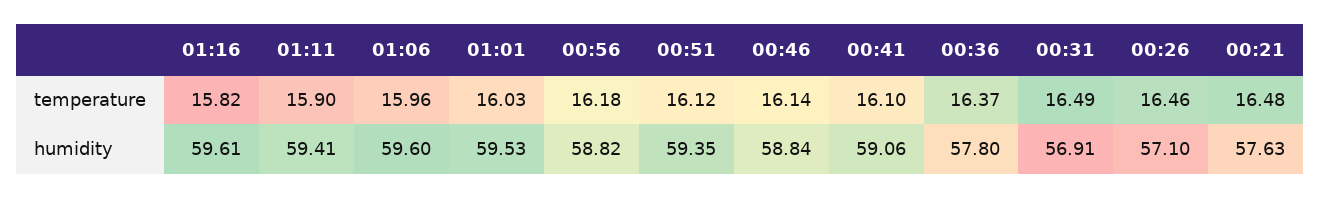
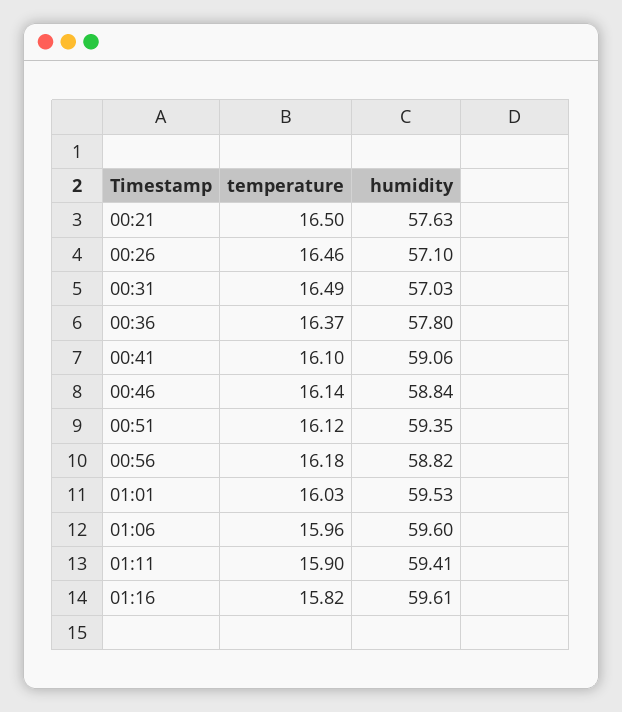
  {
    "01:16": {
      "temperature": 15.82,
      "humidity": 59.61
    },
    "01:11": {
      "temperature": 15.9,
      "humidity": 59.41
    },
    "01:06": {
      "temperature": 15.96,
      "humidity": 59.6
    },
    "01:01": {
      "temperature": 16.03,
      "humidity": 59.53
    },
    "00:56": {
      "temperature": 16.18,
      "humidity": 58.82
    },
    "00:51": {
      "temperature": 16.12,
      "humidity": 59.35
    },
    "00:46": {
      "temperature": 16.14,
      "humidity": 58.84
    },
    "00:41": {
      "temperature": 16.1,
      "humidity": 59.06
    },
    "00:36": {
      "temperature": 16.37,
      "humidity": 57.8
    },
    "00:31": {
      "temperature": 16.49,
-     "humidity": 56.91
+     "humidity": 57.03
    },
    "00:26": {
      "temperature": 16.46,
      "humidity": 57.1
    },
    "00:21": {
-     "temperature": 16.48,
+     "temperature": 16.5,
      "humidity": 57.63
    }
  }

